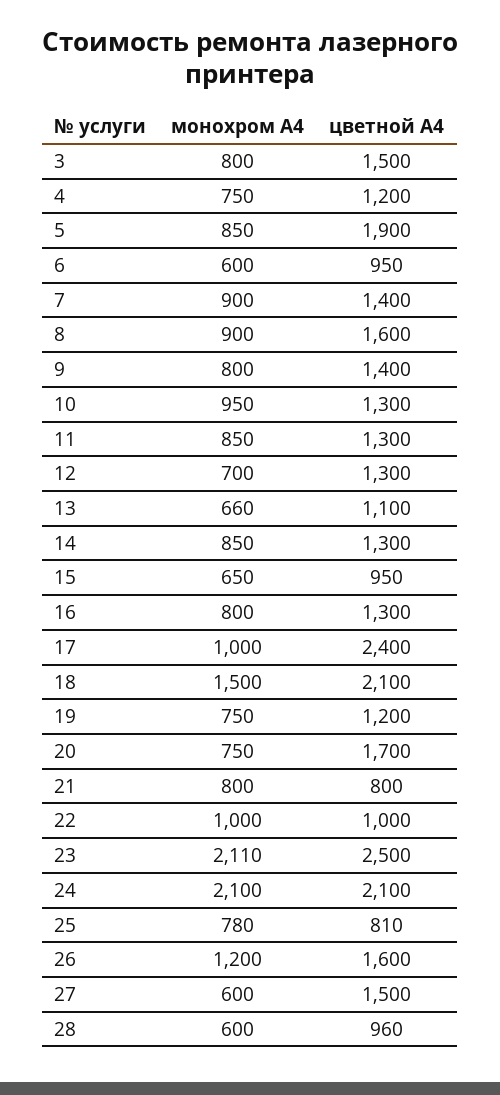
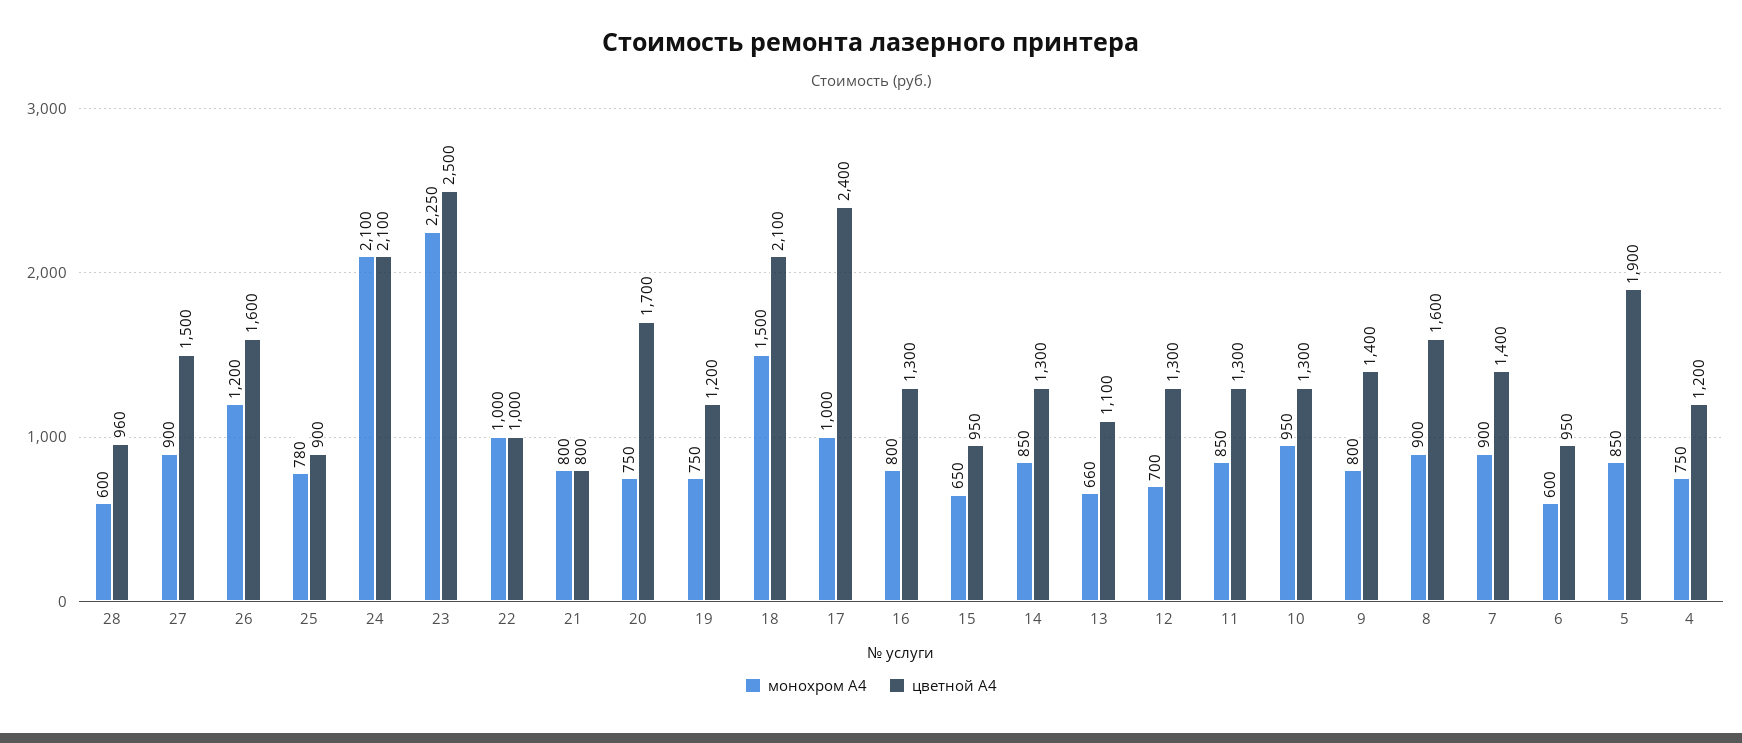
  {
    "монохром А4": {
-     "3": 800,
      "4": 750,
      "5": 850,
      "6": 600,
      "7": 900,
      "8": 900,
      "9": 800,
      "10": 950,
      "11": 850,
      "12": 700,
      "13": 660,
      "14": 850,
      "15": 650,
      "16": 800,
      "17": 1000,
      "18": 1500,
      "19": 750,
      "20": 750,
      "21": 800,
      "22": 1000,
-     "23": 2110,
+     "23": 2250,
      "24": 2100,
      "25": 780,
      "26": 1200,
-     "27": 600,
+     "27": 900,
      "28": 600
    },
    "цветной А4": {
-     "3": 1500,
      "4": 1200,
      "5": 1900,
      "6": 950,
      "7": 1400,
      "8": 1600,
      "9": 1400,
      "10": 1300,
      "11": 1300,
      "12": 1300,
      "13": 1100,
      "14": 1300,
      "15": 950,
      "16": 1300,
      "17": 2400,
      "18": 2100,
      "19": 1200,
      "20": 1700,
      "21": 800,
      "22": 1000,
      "23": 2500,
      "24": 2100,
-     "25": 810,
+     "25": 900,
      "26": 1600,
      "27": 1500,
      "28": 960
    }
  }

